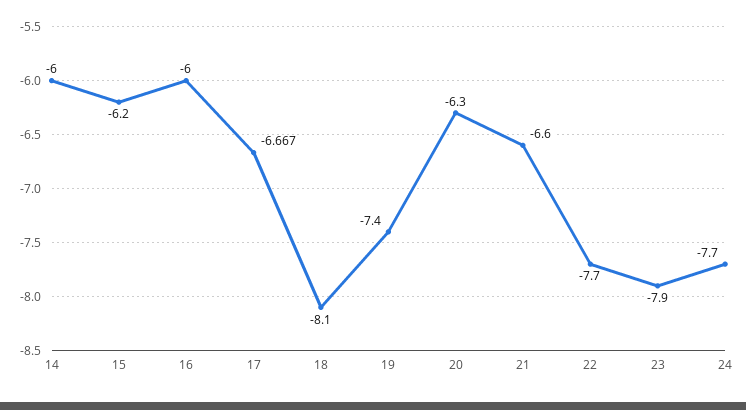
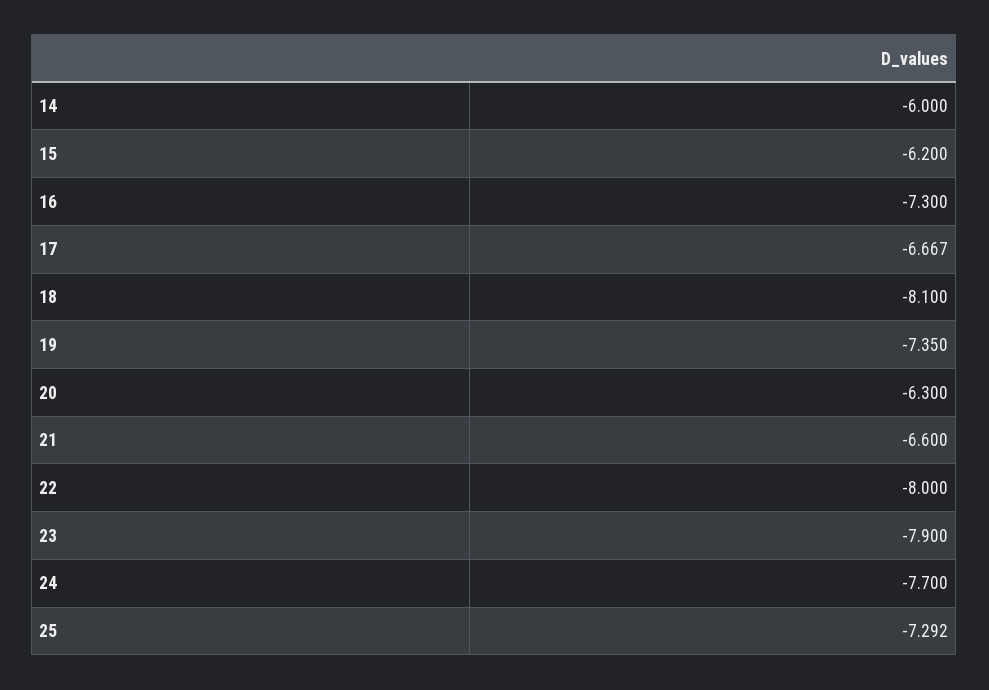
  {
    "14": -6,
    "15": -6.2,
-   "16": -6,
+   "16": -7.3,
    "17": -6.667,
    "18": -8.1,
-   "19": -7.4,
+   "19": -7.35,
    "20": -6.3,
    "21": -6.6,
-   "22": -7.7,
+   "22": -8,
    "23": -7.9,
-   "24": -7.7
+   "24": -7.7,
+   "25": -7.292
  }

